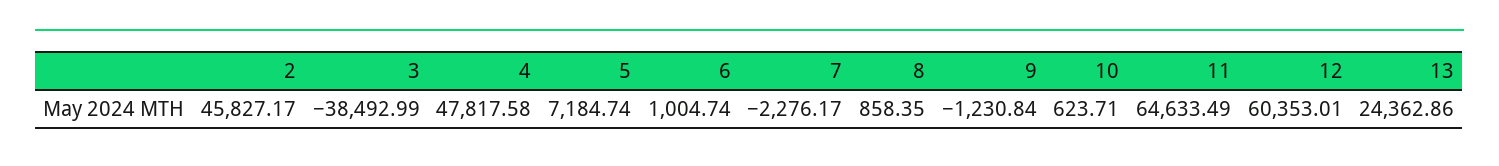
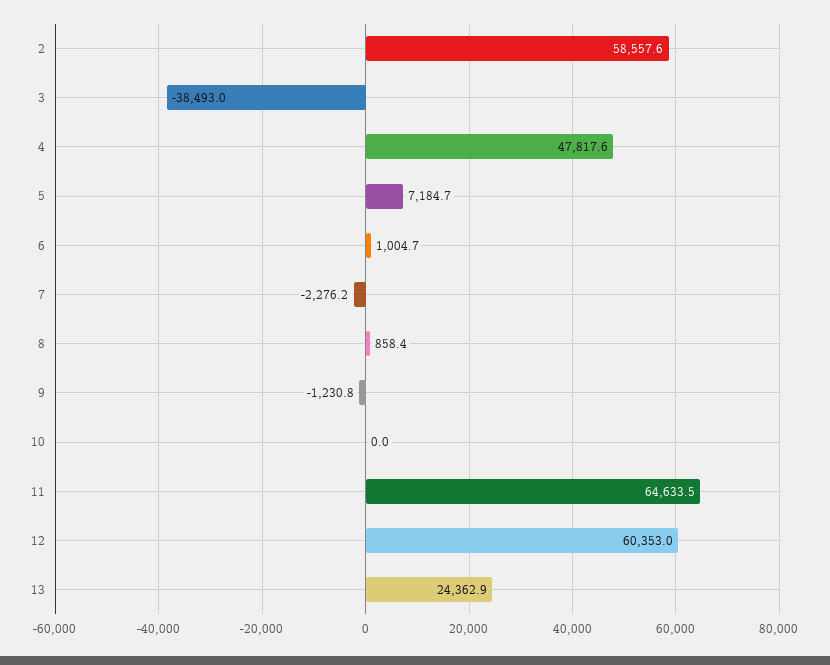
  {
-   "2": 45827.17,
+   "2": 58557.6,
    "3": -38492.99,
    "4": 47817.58,
    "5": 7184.74,
    "6": 1004.74,
    "7": -2276.17,
    "8": 858.35,
    "9": -1230.84,
-   "10": 623.71,
+   "10": 0,
    "11": 64633.49,
    "12": 60353.01,
    "13": 24362.86
  }

